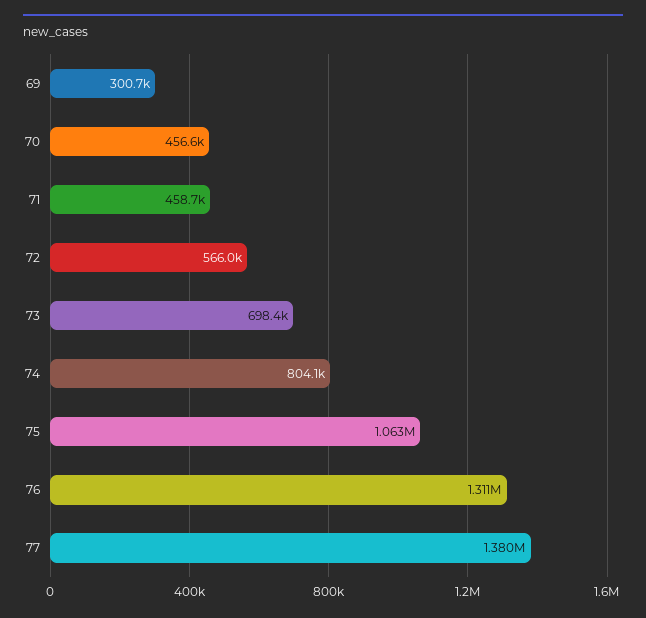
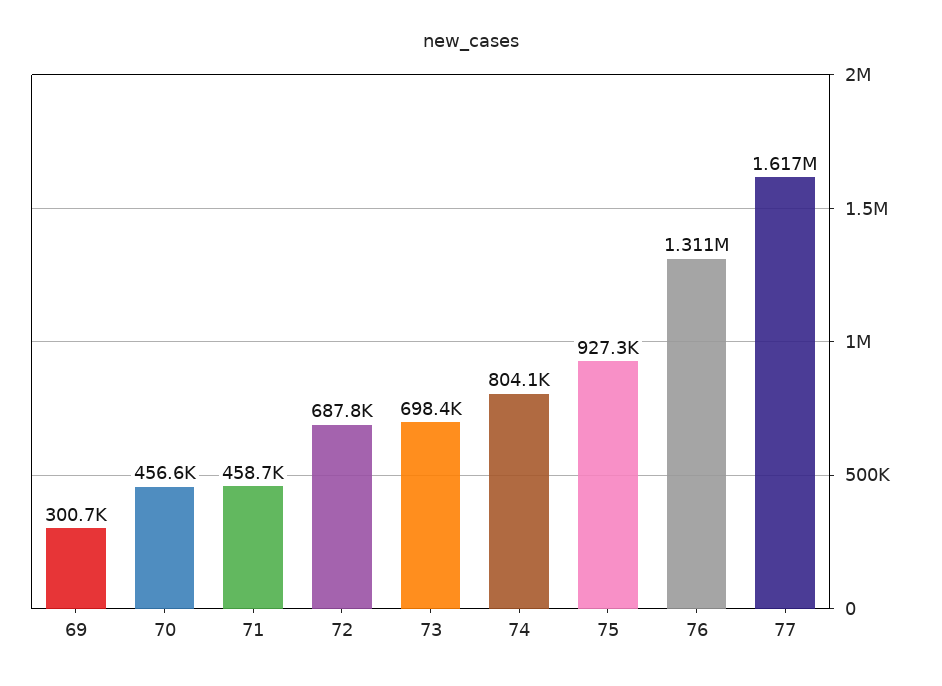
  {
    "69": 300700,
    "70": 456600,
    "71": 458700,
-   "72": 566000,
+   "72": 687800,
    "73": 698400,
    "74": 804100,
-   "75": 1063000,
+   "75": 927300,
    "76": 1311000,
-   "77": 1380000
+   "77": 1617000
  }

